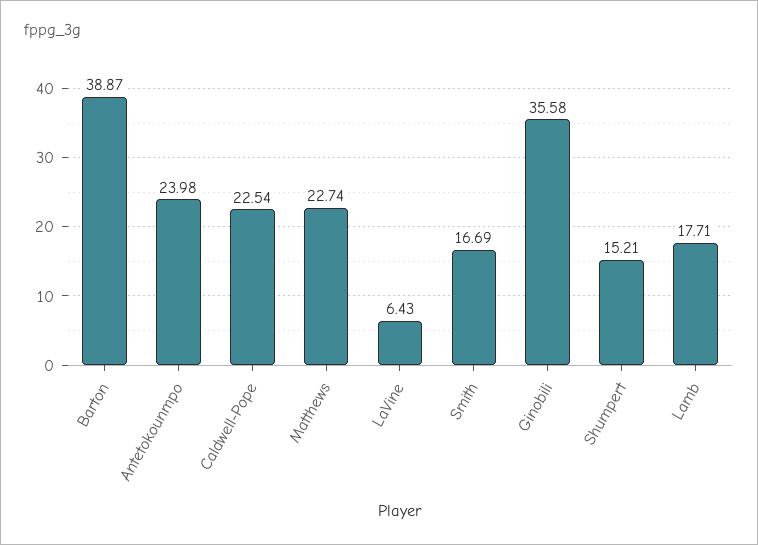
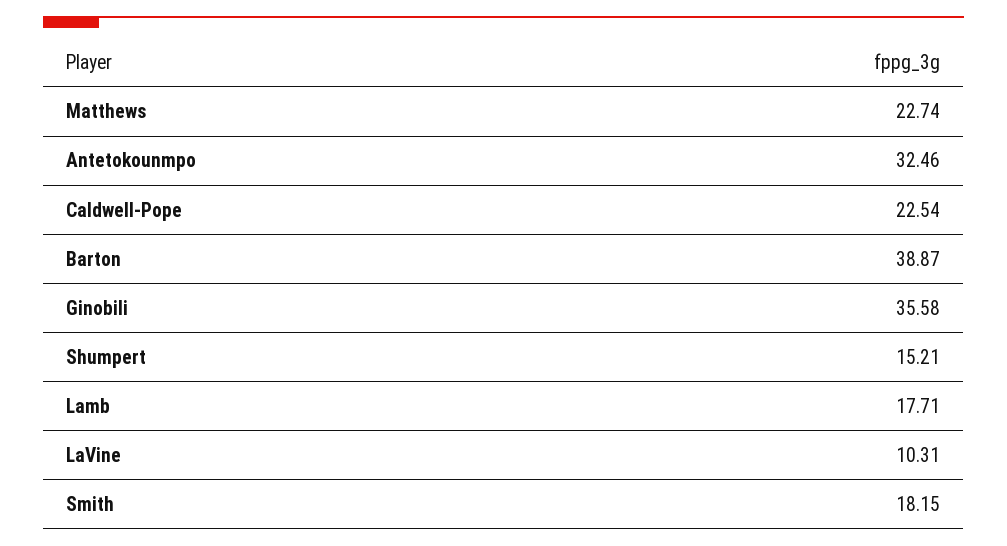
  {
    "Barton": 38.87,
-   "Antetokounmpo": 23.98,
+   "Antetokounmpo": 32.46,
    "Caldwell-Pope": 22.54,
    "Matthews": 22.74,
-   "LaVine": 6.43,
+   "LaVine": 10.31,
-   "Smith": 16.69,
+   "Smith": 18.15,
    "Ginobili": 35.58,
    "Shumpert": 15.21,
    "Lamb": 17.71
  }

